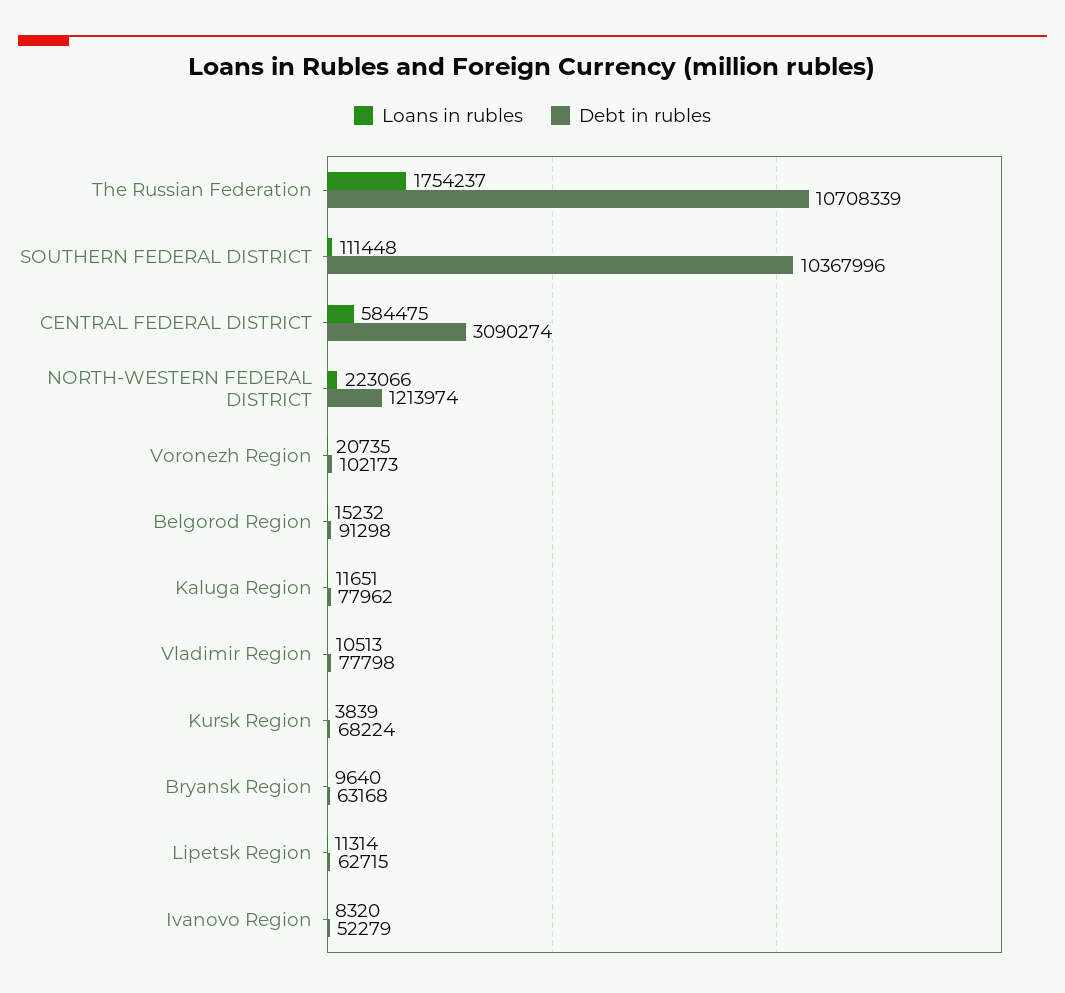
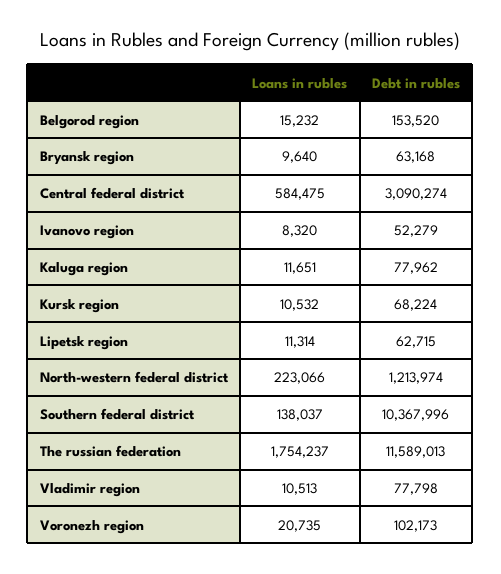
  {
    "Loans in rubles": {
      "The Russian Federation": 1754237,
-     "SOUTHERN FEDERAL DISTRICT": 111448,
+     "SOUTHERN FEDERAL DISTRICT": 138037,
      "CENTRAL FEDERAL DISTRICT": 584475,
      "NORTH-WESTERN FEDERAL DISTRICT": 223066,
      "Voronezh Region": 20735,
      "Belgorod Region": 15232,
      "Kaluga Region": 11651,
      "Vladimir Region": 10513,
-     "Kursk Region": 3839,
+     "Kursk Region": 10532,
      "Bryansk Region": 9640,
      "Lipetsk Region": 11314,
      "Ivanovo Region": 8320
    },
    "Debt in rubles": {
-     "The Russian Federation": 10708339,
+     "The Russian Federation": 11589013,
      "SOUTHERN FEDERAL DISTRICT": 10367996,
      "CENTRAL FEDERAL DISTRICT": 3090274,
      "NORTH-WESTERN FEDERAL DISTRICT": 1213974,
      "Voronezh Region": 102173,
-     "Belgorod Region": 91298,
+     "Belgorod Region": 153520,
      "Kaluga Region": 77962,
      "Vladimir Region": 77798,
      "Kursk Region": 68224,
      "Bryansk Region": 63168,
      "Lipetsk Region": 62715,
      "Ivanovo Region": 52279
    }
  }

